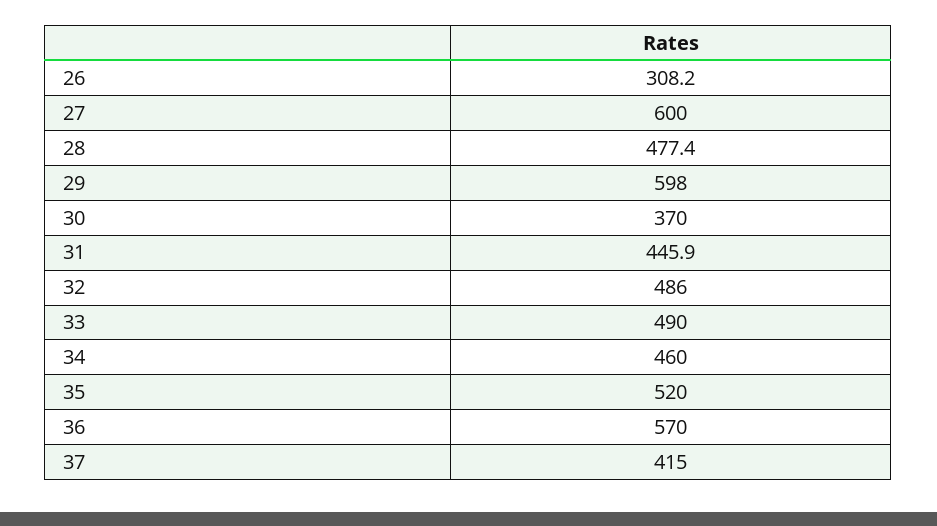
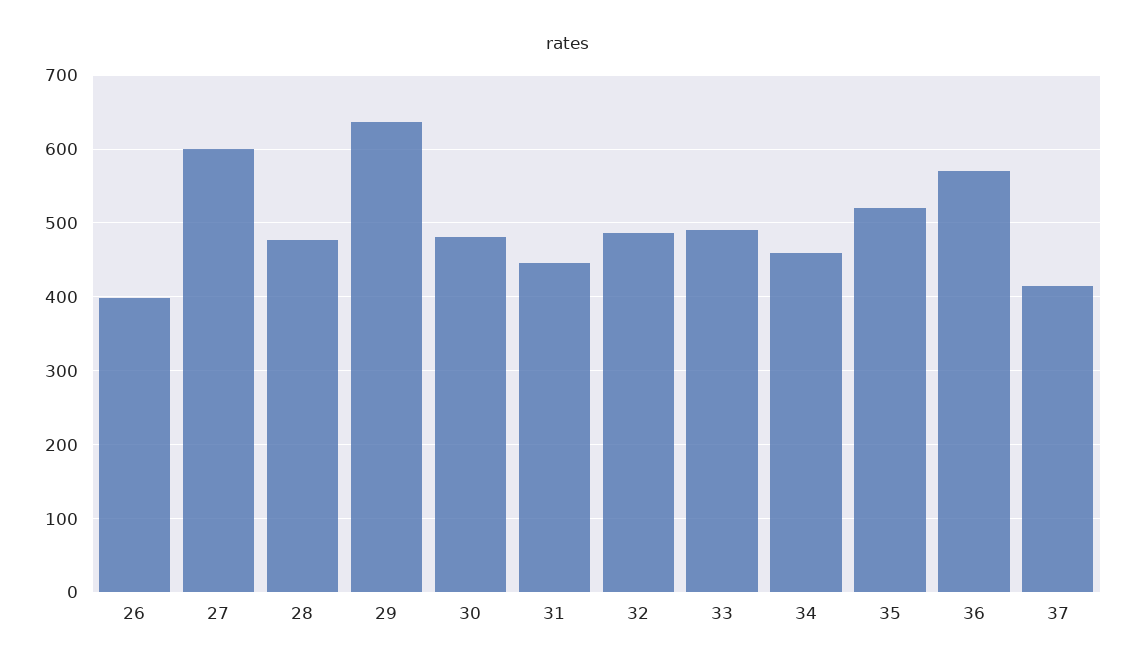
  {
-   "26": 308.2,
+   "26": 400,
    "27": 600,
    "28": 477.4,
-   "29": 598,
+   "29": 640,
-   "30": 370,
+   "30": 480,
    "31": 445.9,
    "32": 486,
    "33": 490,
    "34": 460,
    "35": 520,
    "36": 570,
    "37": 415
  }

